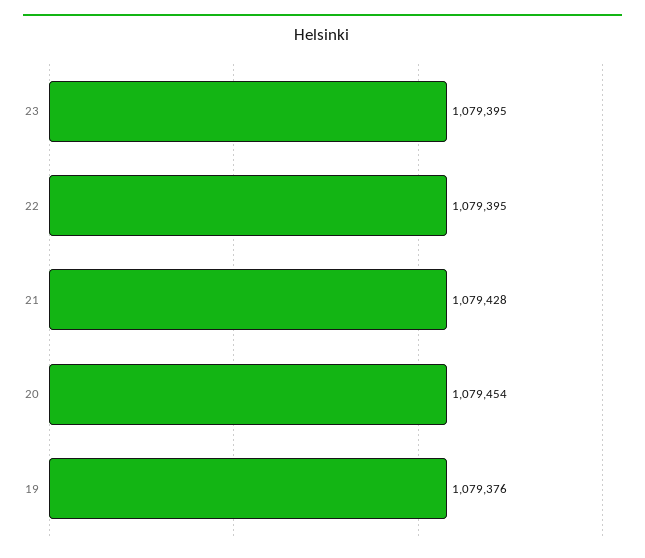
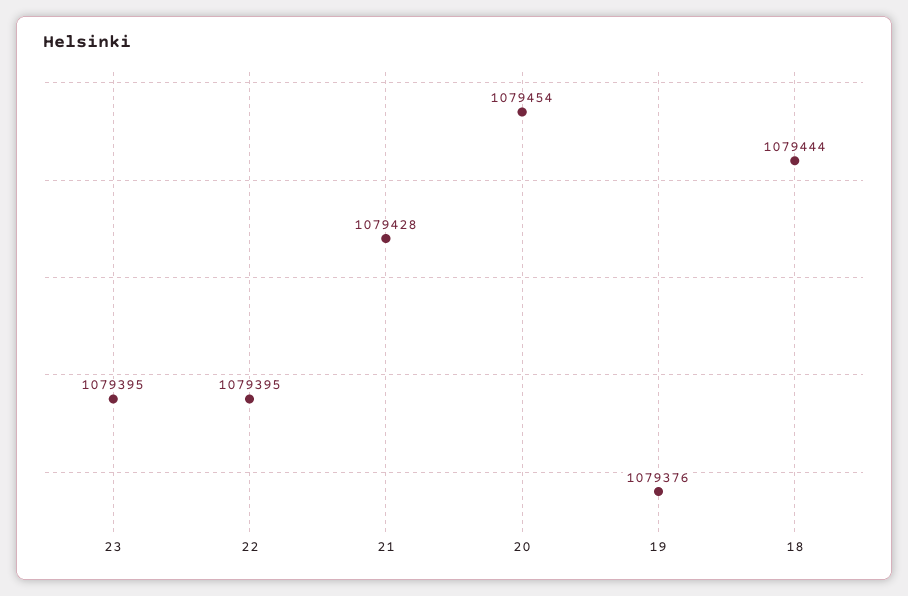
  {
    "23": 1079395,
    "22": 1079395,
    "21": 1079428,
    "20": 1079454,
-   "19": 1079376
+   "19": 1079376,
+   "18": 1079444
  }

